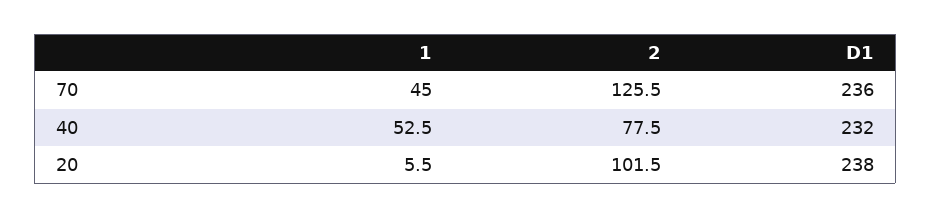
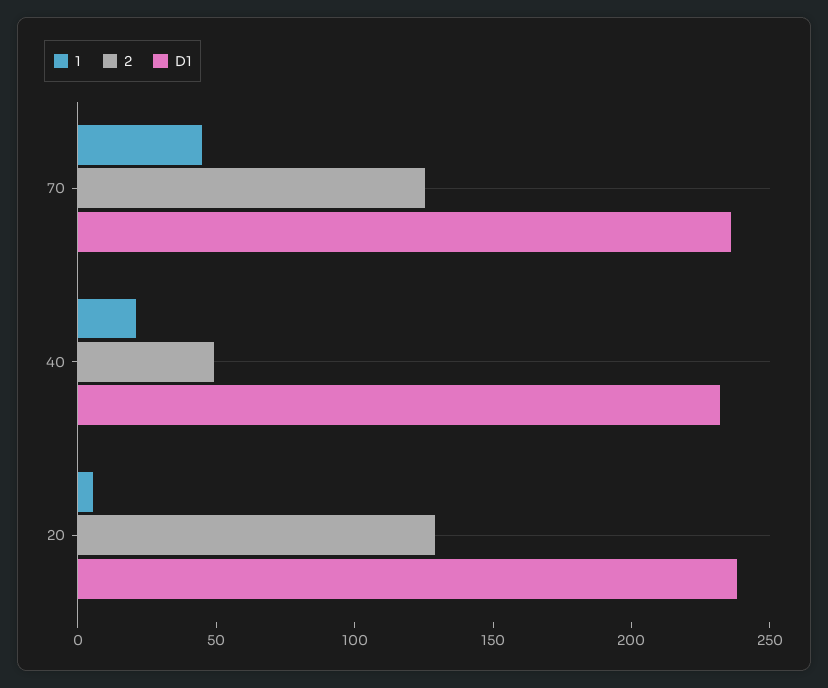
  {
    "1": {
      "70": 45,
-     "40": 52.5,
+     "40": 20,
      "20": 5.5
    },
    "2": {
      "70": 125.5,
-     "40": 77.5,
+     "40": 50,
-     "20": 101.5
+     "20": 130
    },
    "D1": {
      "70": 236,
      "40": 232,
      "20": 238
    }
  }

